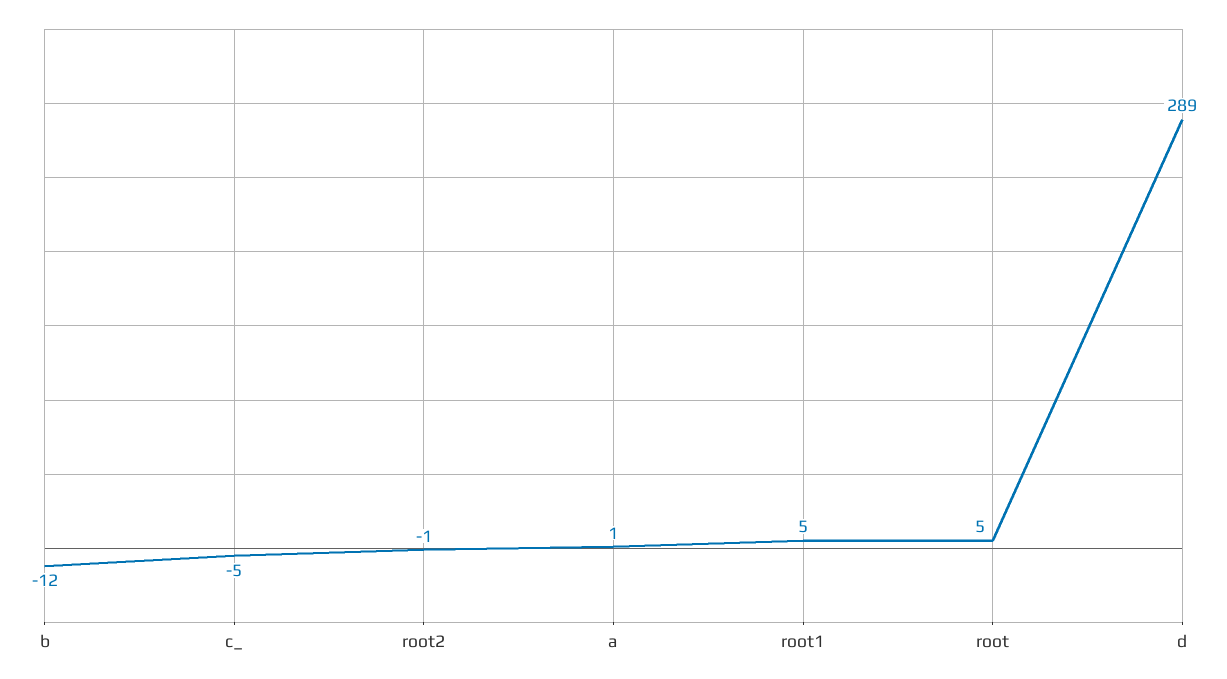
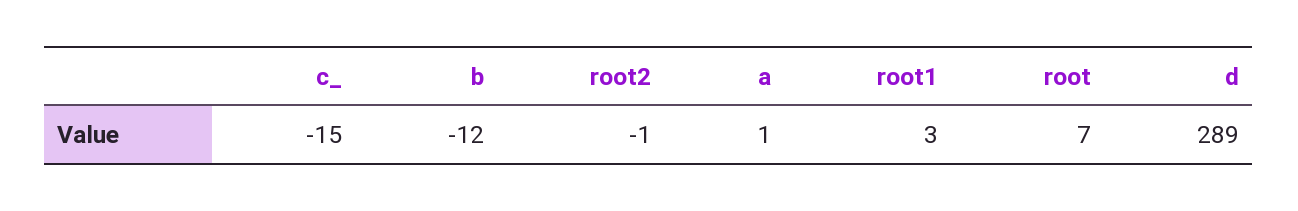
  {
    "b": -12,
-   "c_": -5,
+   "c_": -15,
    "root2": -1,
    "a": 1,
-   "root1": 5,
+   "root1": 3,
-   "root": 5,
+   "root": 7,
    "d": 289
  }

